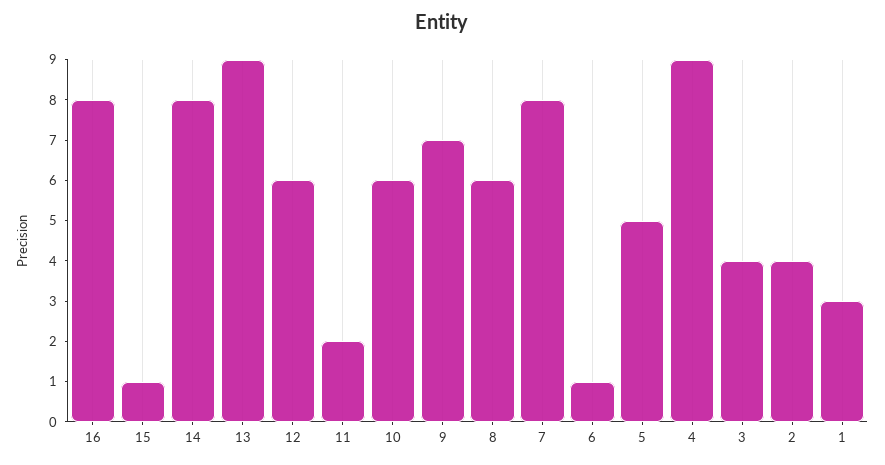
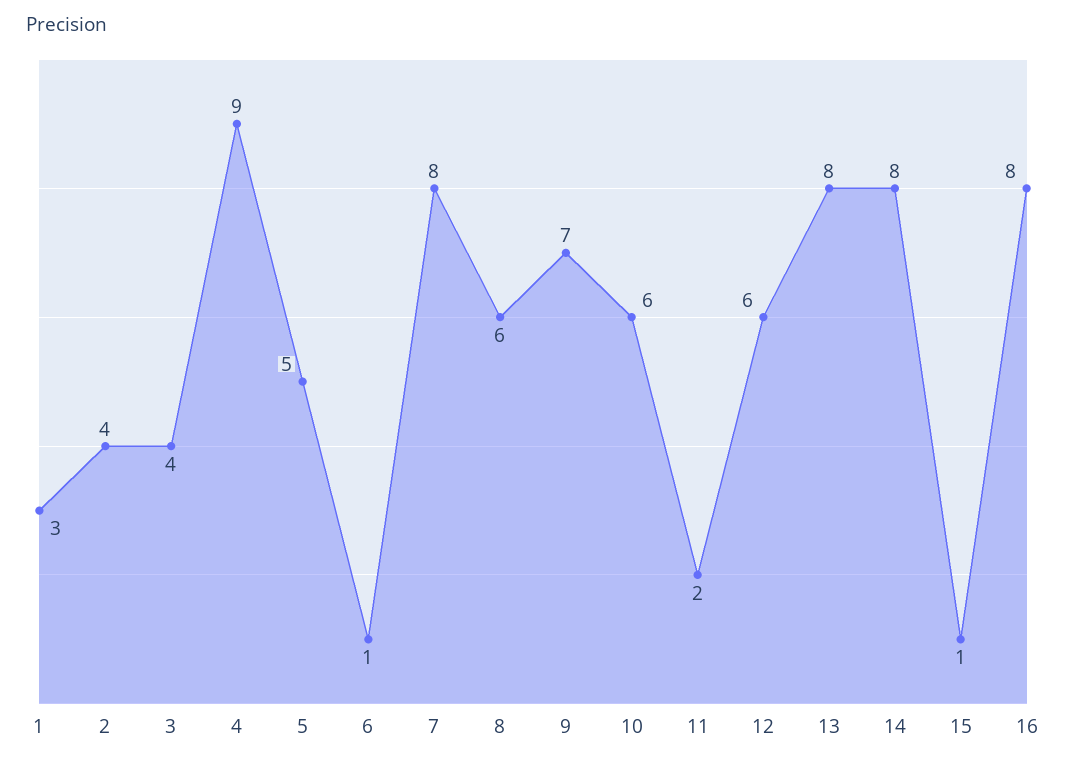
  {
    "16": 8,
    "15": 1,
    "14": 8,
-   "13": 9,
+   "13": 8,
    "12": 6,
    "11": 2,
    "10": 6,
    "9": 7,
    "8": 6,
    "7": 8,
    "6": 1,
    "5": 5,
    "4": 9,
    "3": 4,
    "2": 4,
    "1": 3
  }

